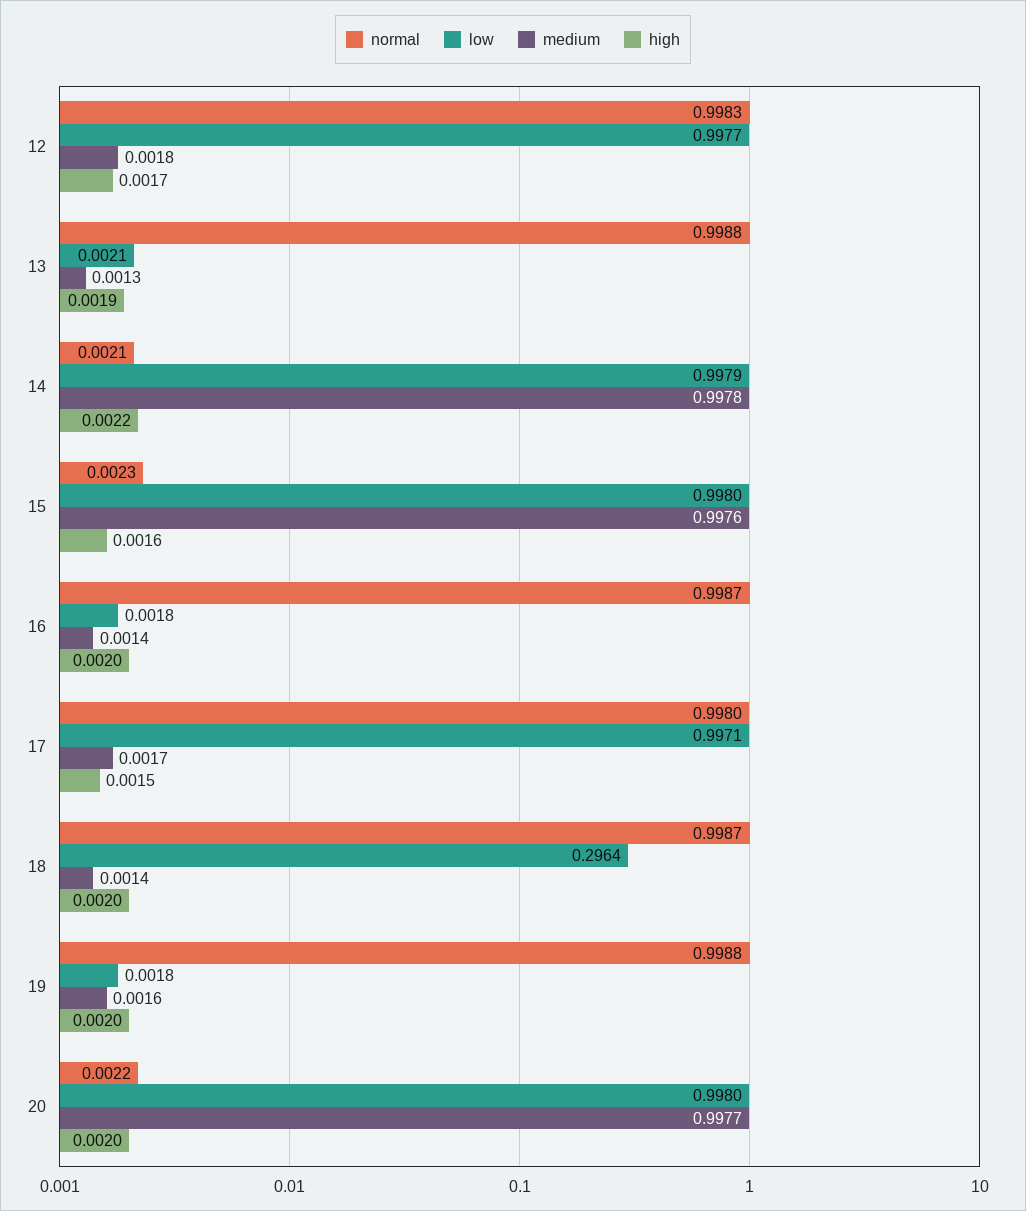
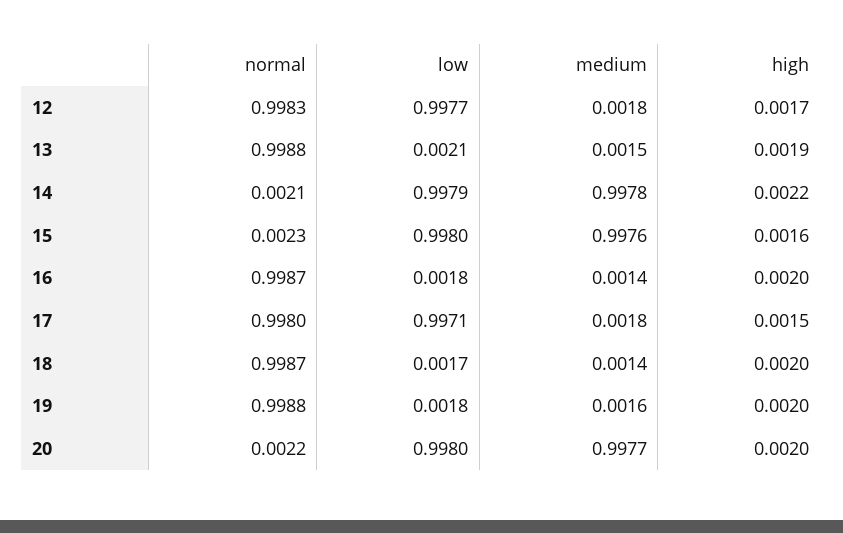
  {
    "normal": {
      "12": 0.9983,
      "13": 0.9988,
      "14": 0.0021,
      "15": 0.0023,
      "16": 0.9987,
      "17": 0.998,
      "18": 0.9987,
      "19": 0.9988,
      "20": 0.0022
    },
    "low": {
      "12": 0.9977,
      "13": 0.0021,
      "14": 0.9979,
      "15": 0.998,
      "16": 0.0018,
      "17": 0.9971,
-     "18": 0.2964,
+     "18": 0.0017,
      "19": 0.0018,
      "20": 0.998
    },
    "medium": {
      "12": 0.0018,
-     "13": 0.0013,
+     "13": 0.0015,
      "14": 0.9978,
      "15": 0.9976,
      "16": 0.0014,
-     "17": 0.0017,
+     "17": 0.0018,
      "18": 0.0014,
      "19": 0.0016,
      "20": 0.9977
    },
    "high": {
      "12": 0.0017,
      "13": 0.0019,
      "14": 0.0022,
      "15": 0.0016,
      "16": 0.002,
      "17": 0.0015,
      "18": 0.002,
      "19": 0.002,
      "20": 0.002
    }
  }

